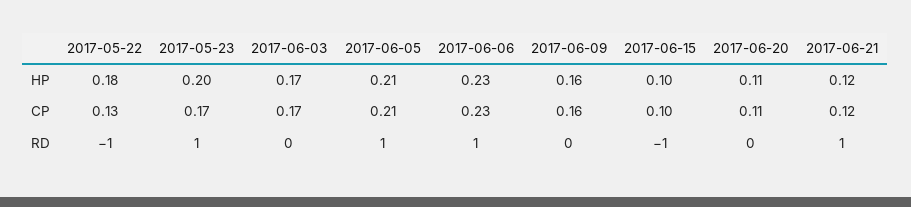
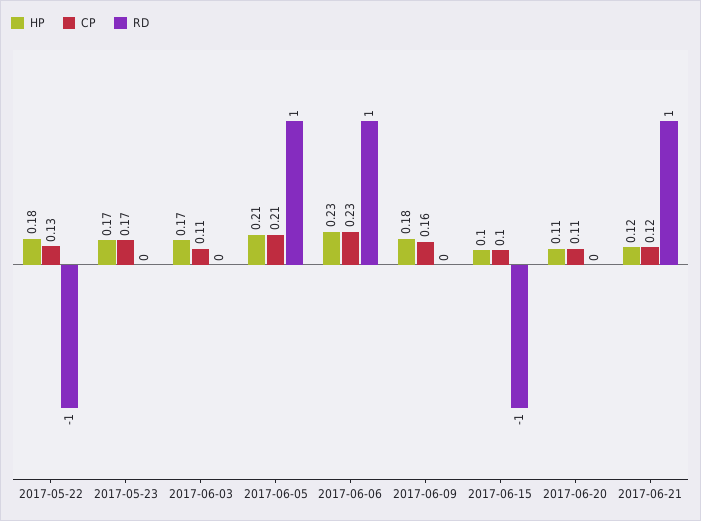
  {
    "HP": {
      "2017-05-22": 0.18,
-     "2017-05-23": 0.2,
+     "2017-05-23": 0.17,
      "2017-06-03": 0.17,
      "2017-06-05": 0.21,
      "2017-06-06": 0.23,
-     "2017-06-09": 0.16,
+     "2017-06-09": 0.18,
      "2017-06-15": 0.1,
      "2017-06-20": 0.11,
      "2017-06-21": 0.12
    },
    "CP": {
      "2017-05-22": 0.13,
      "2017-05-23": 0.17,
-     "2017-06-03": 0.17,
+     "2017-06-03": 0.11,
      "2017-06-05": 0.21,
      "2017-06-06": 0.23,
      "2017-06-09": 0.16,
      "2017-06-15": 0.1,
      "2017-06-20": 0.11,
      "2017-06-21": 0.12
    },
    "RD": {
      "2017-05-22": -1,
-     "2017-05-23": 1,
+     "2017-05-23": 0,
      "2017-06-03": 0,
      "2017-06-05": 1,
      "2017-06-06": 1,
      "2017-06-09": 0,
      "2017-06-15": -1,
      "2017-06-20": 0,
      "2017-06-21": 1
    }
  }

